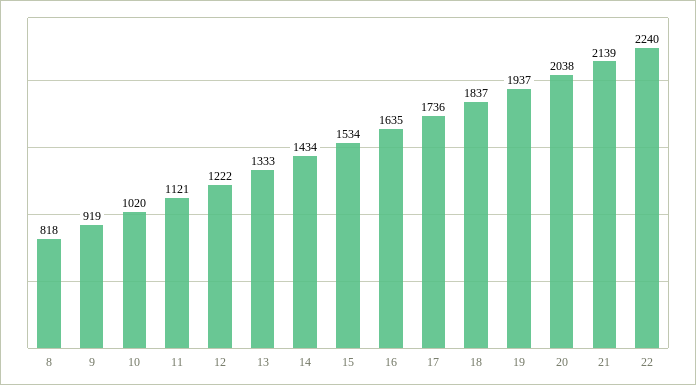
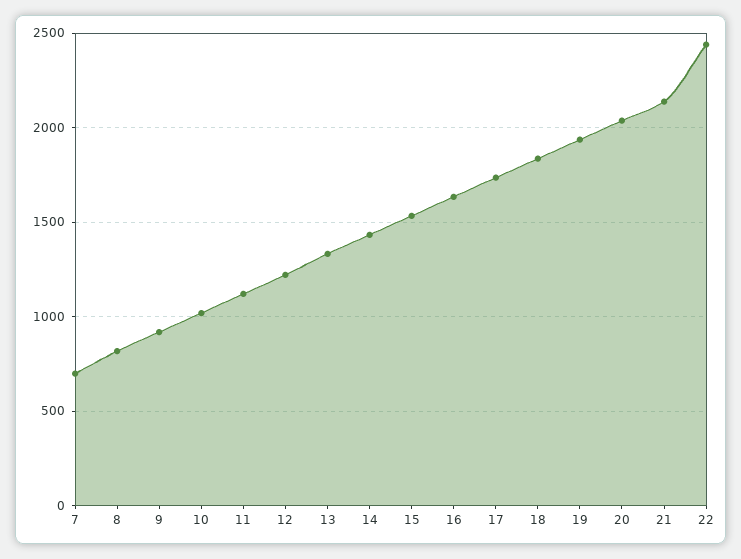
  {
    "8": 818,
    "9": 919,
    "10": 1020,
    "11": 1121,
    "12": 1222,
    "13": 1333,
    "14": 1434,
    "15": 1534,
    "16": 1635,
    "17": 1736,
    "18": 1837,
    "19": 1937,
    "20": 2038,
    "21": 2139,
-   "22": 2240
+   "22": 2450,
+   "7": 700
  }

